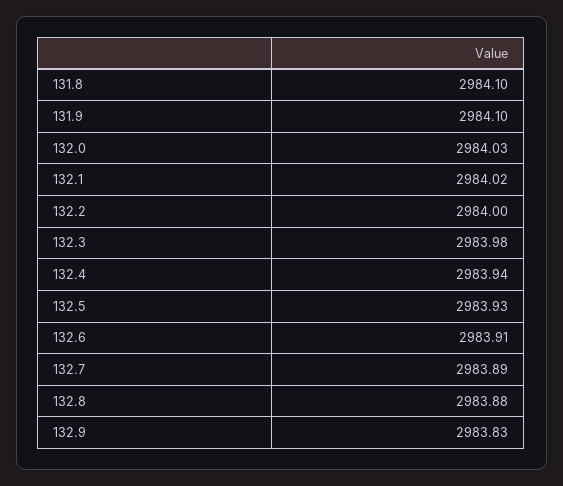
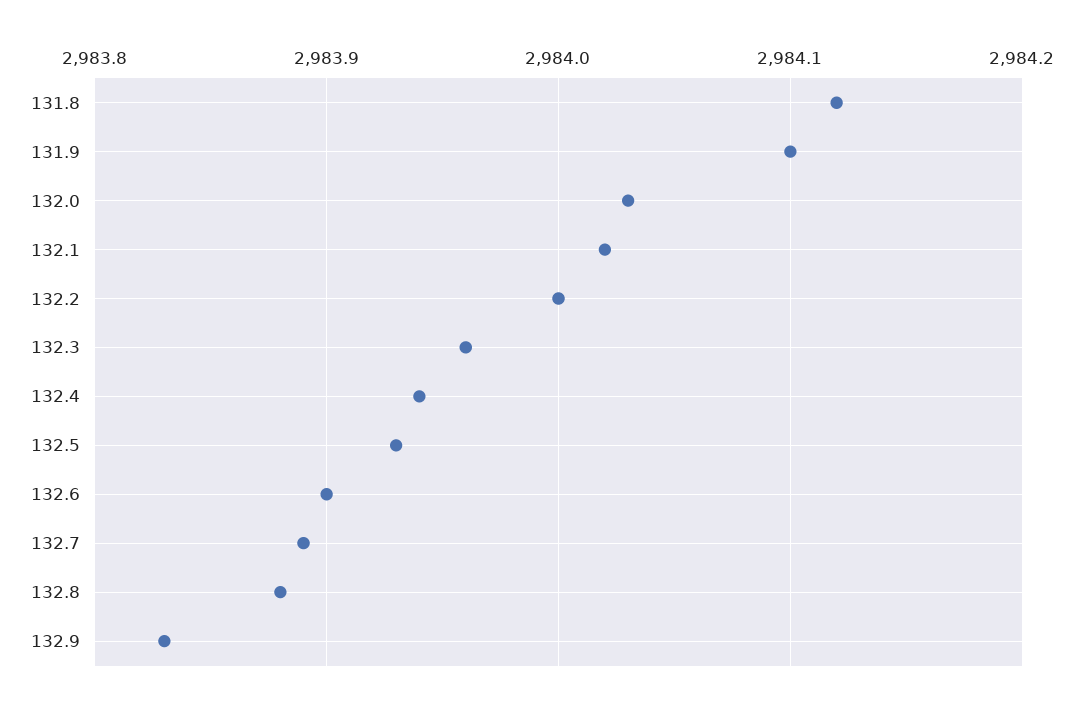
  {
-   "131.8": 2984.1,
+   "131.8": 2984.12,
    "131.9": 2984.1,
    "132.0": 2984.03,
    "132.1": 2984.02,
    "132.2": 2984,
-   "132.3": 2983.98,
+   "132.3": 2983.96,
    "132.4": 2983.94,
    "132.5": 2983.93,
-   "132.6": 2983.91,
+   "132.6": 2983.9,
    "132.7": 2983.89,
    "132.8": 2983.88,
    "132.9": 2983.83
  }

